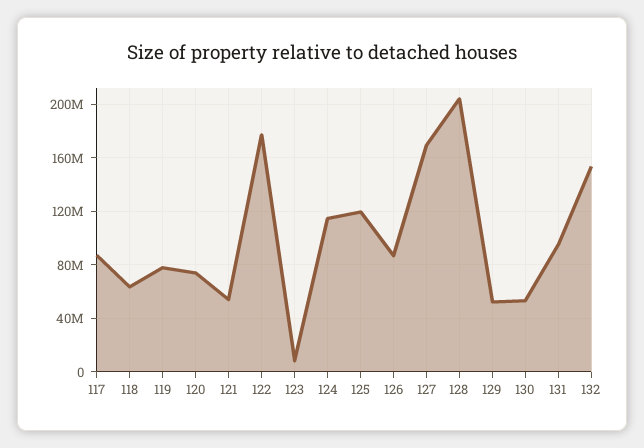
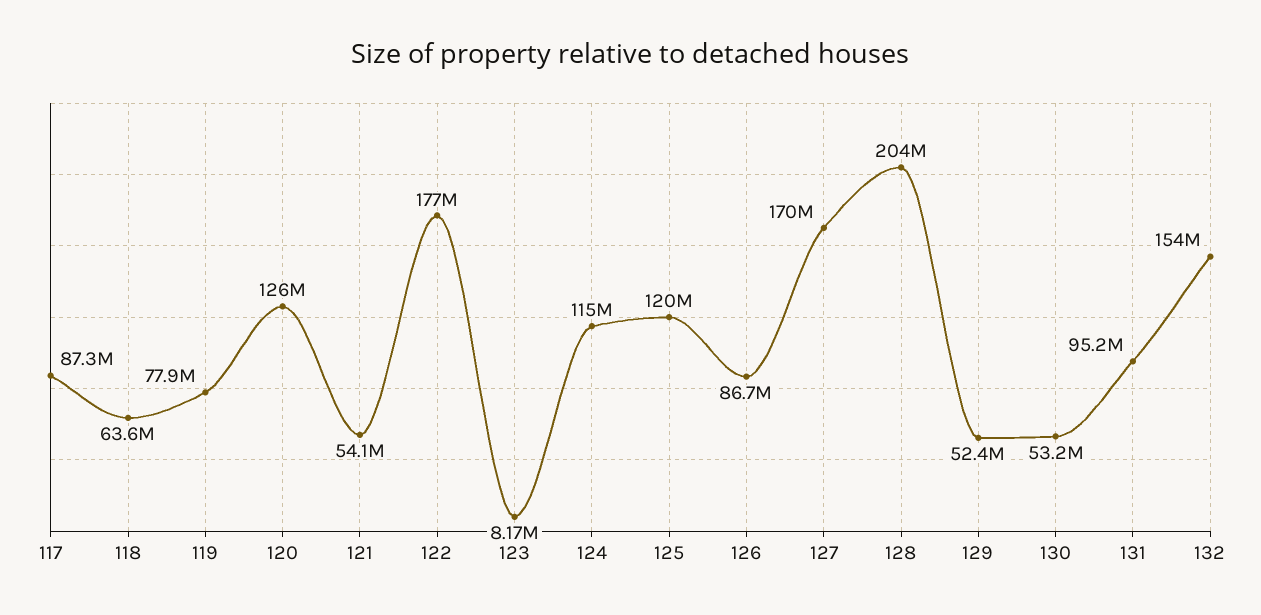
  {
    "117": 87300000,
    "118": 63600000,
    "119": 77900000,
-   "120": 75000000,
+   "120": 126000000,
    "121": 54100000,
    "122": 177000000,
    "123": 8170000,
    "124": 115000000,
    "125": 120000000,
    "126": 86700000,
    "127": 170000000,
    "128": 204000000,
    "129": 52400000,
    "130": 53200000,
    "131": 95200000,
    "132": 154000000
  }

